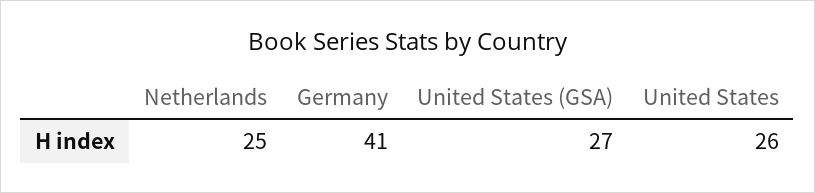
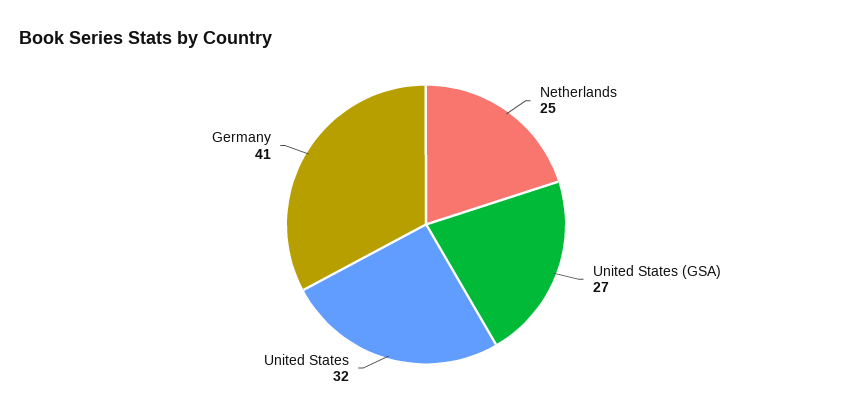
  {
    "Netherlands": 25,
    "Germany": 41,
    "United States (GSA)": 27,
-   "United States": 26
+   "United States": 32
  }

